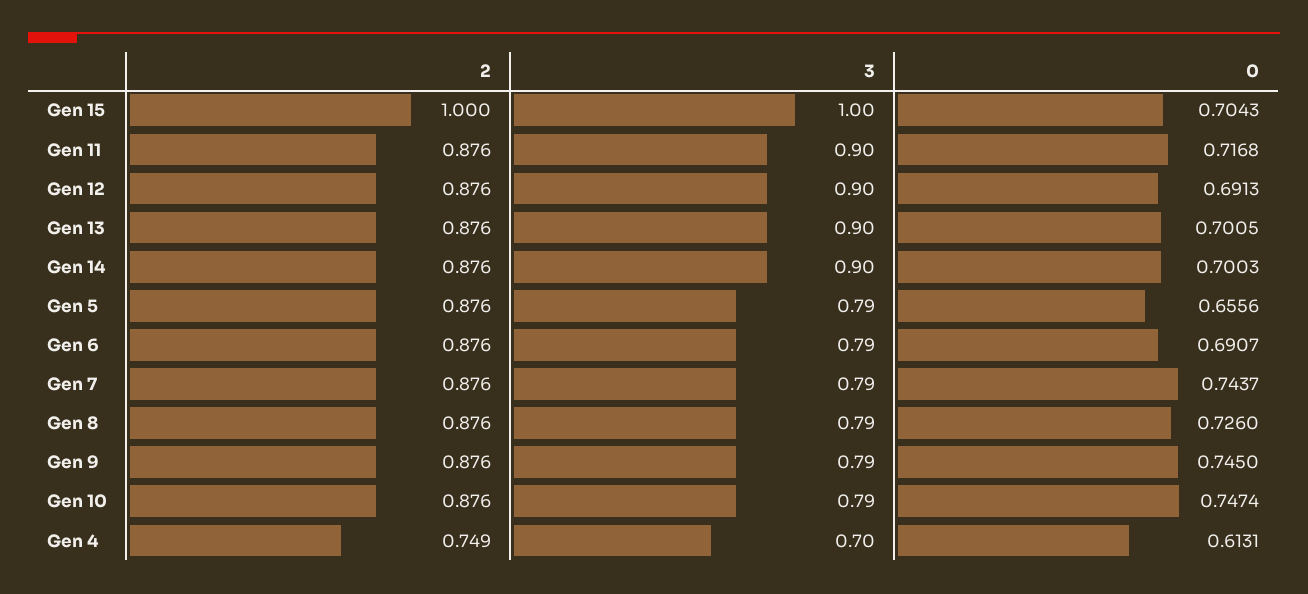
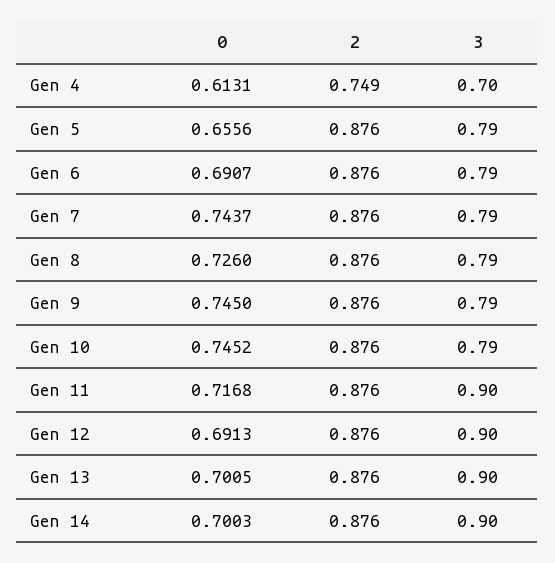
  {
    "2": {
-     "Gen 15": 1,
      "Gen 11": 0.876,
      "Gen 12": 0.876,
      "Gen 13": 0.876,
      "Gen 14": 0.876,
      "Gen 5": 0.876,
      "Gen 6": 0.876,
      "Gen 7": 0.876,
      "Gen 8": 0.876,
      "Gen 9": 0.876,
      "Gen 10": 0.876,
      "Gen 4": 0.749
    },
    "3": {
-     "Gen 15": 1,
      "Gen 11": 0.9,
      "Gen 12": 0.9,
      "Gen 13": 0.9,
      "Gen 14": 0.9,
      "Gen 5": 0.79,
      "Gen 6": 0.79,
      "Gen 7": 0.79,
      "Gen 8": 0.79,
      "Gen 9": 0.79,
      "Gen 10": 0.79,
      "Gen 4": 0.7
    },
    "0": {
-     "Gen 15": 0.7043,
      "Gen 11": 0.7168,
      "Gen 12": 0.6913,
      "Gen 13": 0.7005,
      "Gen 14": 0.7003,
      "Gen 5": 0.6556,
      "Gen 6": 0.6907,
      "Gen 7": 0.7437,
      "Gen 8": 0.726,
      "Gen 9": 0.745,
-     "Gen 10": 0.7474,
+     "Gen 10": 0.7452,
      "Gen 4": 0.6131
    }
  }

